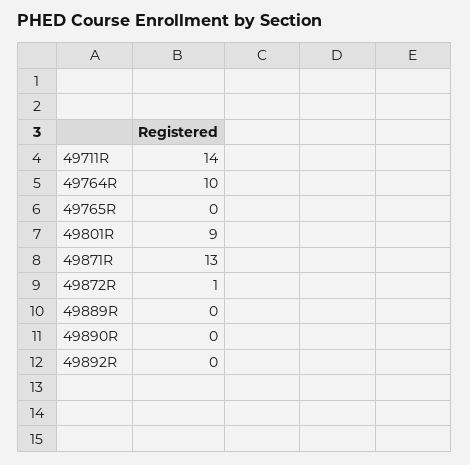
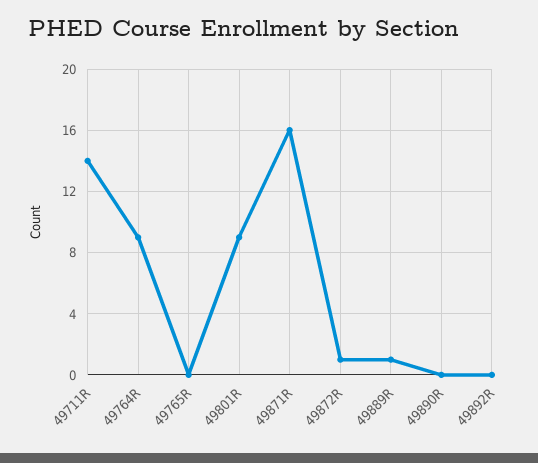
  {
    "49711R": 14,
-   "49764R": 10,
+   "49764R": 9,
    "49765R": 0,
    "49801R": 9,
-   "49871R": 13,
+   "49871R": 16,
    "49872R": 1,
-   "49889R": 0,
+   "49889R": 1,
    "49890R": 0,
    "49892R": 0
  }

